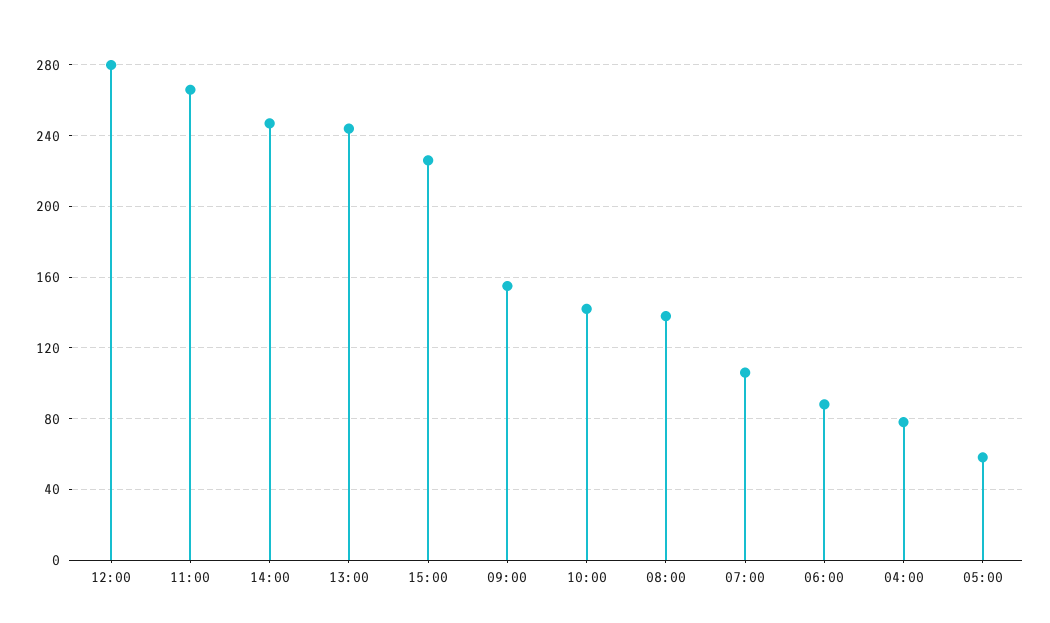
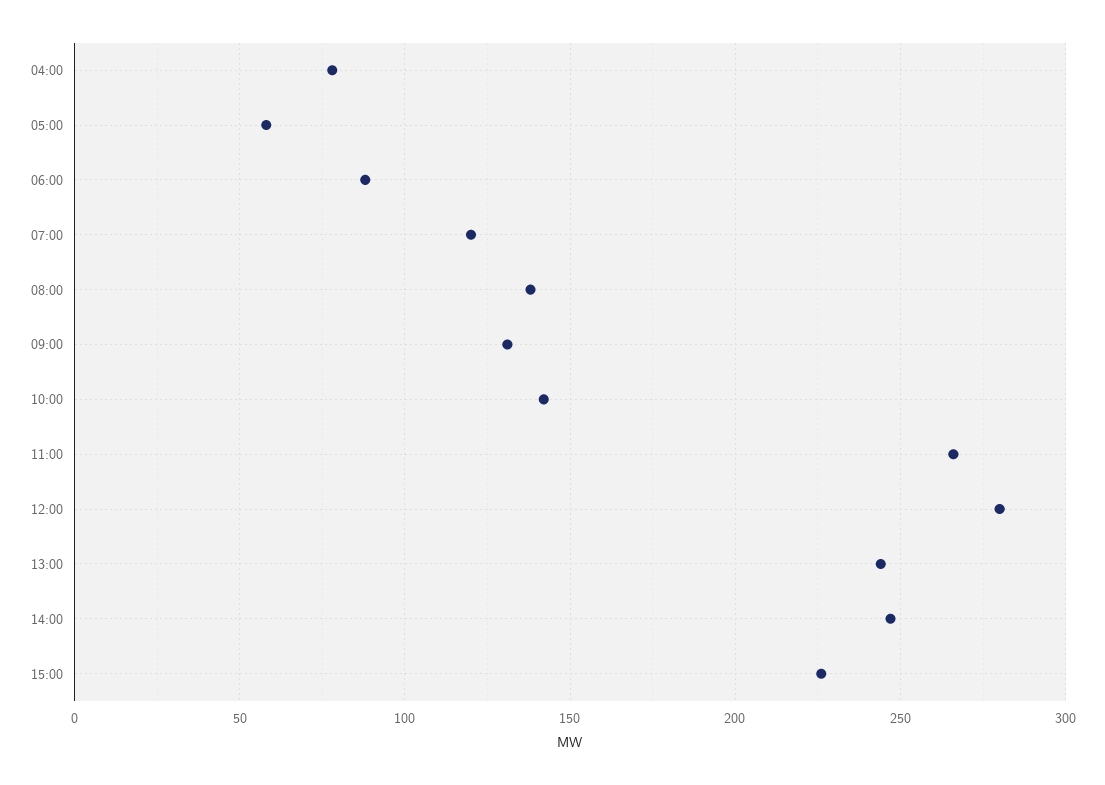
  {
    "12:00": 280,
    "11:00": 265,
    "14:00": 245,
    "13:00": 245,
    "15:00": 225,
-   "09:00": 155,
+   "09:00": 130,
    "10:00": 140,
    "08:00": 140,
-   "07:00": 105,
+   "07:00": 120,
    "06:00": 90,
    "04:00": 80,
    "05:00": 60
  }

